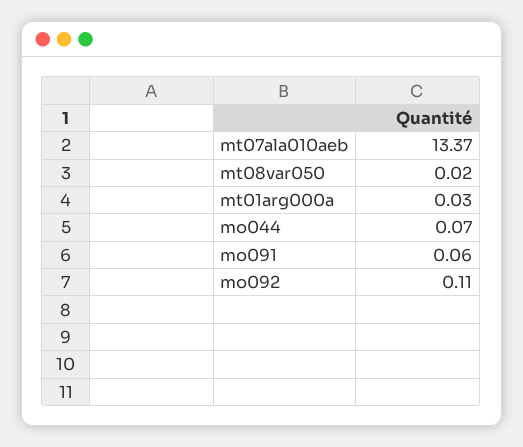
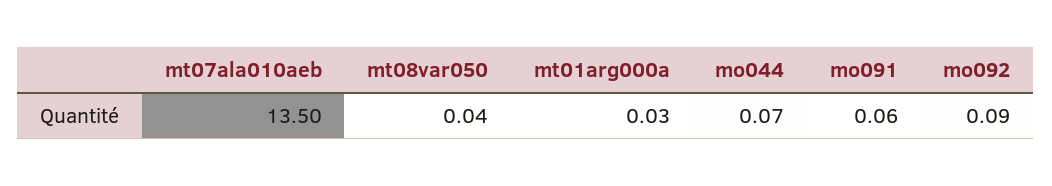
  {
-   "mt07ala010aeb": 13.37,
+   "mt07ala010aeb": 13.5,
-   "mt08var050": 0.02,
+   "mt08var050": 0.04,
    "mt01arg000a": 0.03,
    "mo044": 0.07,
    "mo091": 0.06,
-   "mo092": 0.11
+   "mo092": 0.09
  }

